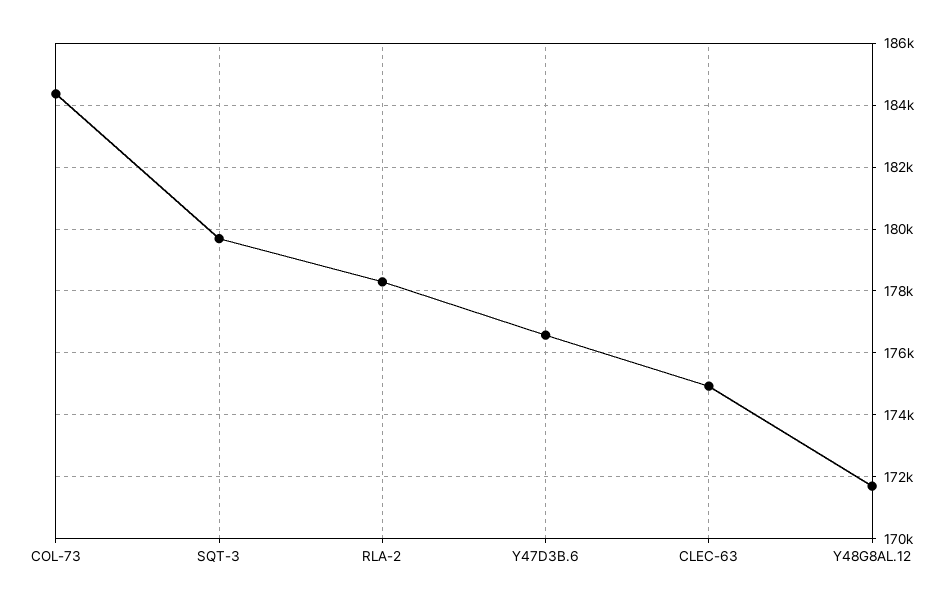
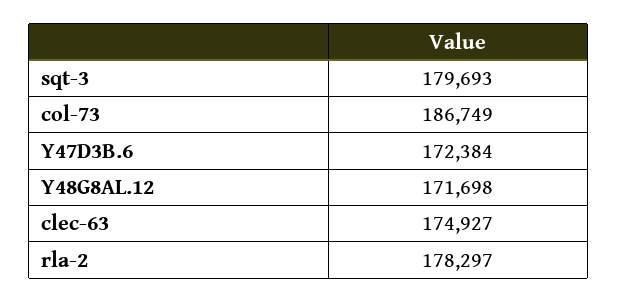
  {
-   "COL-73": 184400,
+   "COL-73": 186749,
    "SQT-3": 179693,
    "RLA-2": 178297,
-   "Y47D3B.6": 176600,
+   "Y47D3B.6": 172384,
    "CLEC-63": 174927,
    "Y48G8AL.12": 171698
  }

